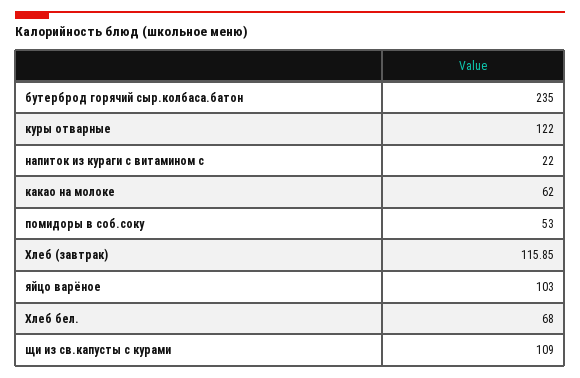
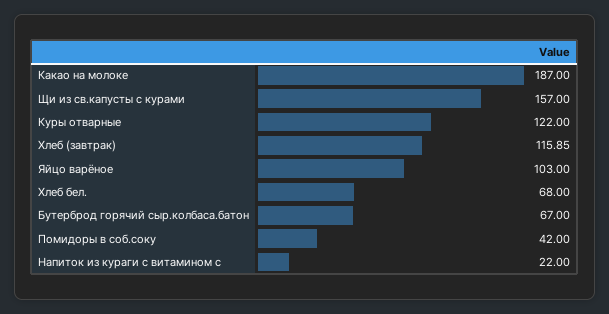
  {
-   "бутерброд горячий сыр.колбаса.батон": 235,
+   "бутерброд горячий сыр.колбаса.батон": 67,
    "куры отварные": 122,
    "напиток из кураги с витамином с": 22,
-   "какао на молоке": 62,
+   "какао на молоке": 187,
-   "помидоры в соб.соку": 53,
+   "помидоры в соб.соку": 42,
    "Хлеб (завтрак)": 115.85,
    "яйцо варёное": 103,
    "Хлеб бел.": 68,
-   "щи из св.капусты с курами": 109
+   "щи из св.капусты с курами": 157
  }

